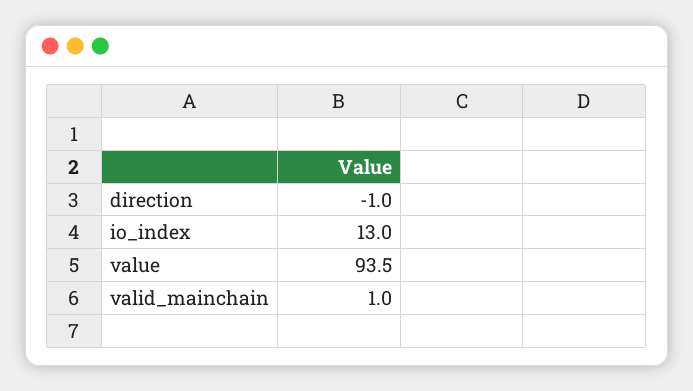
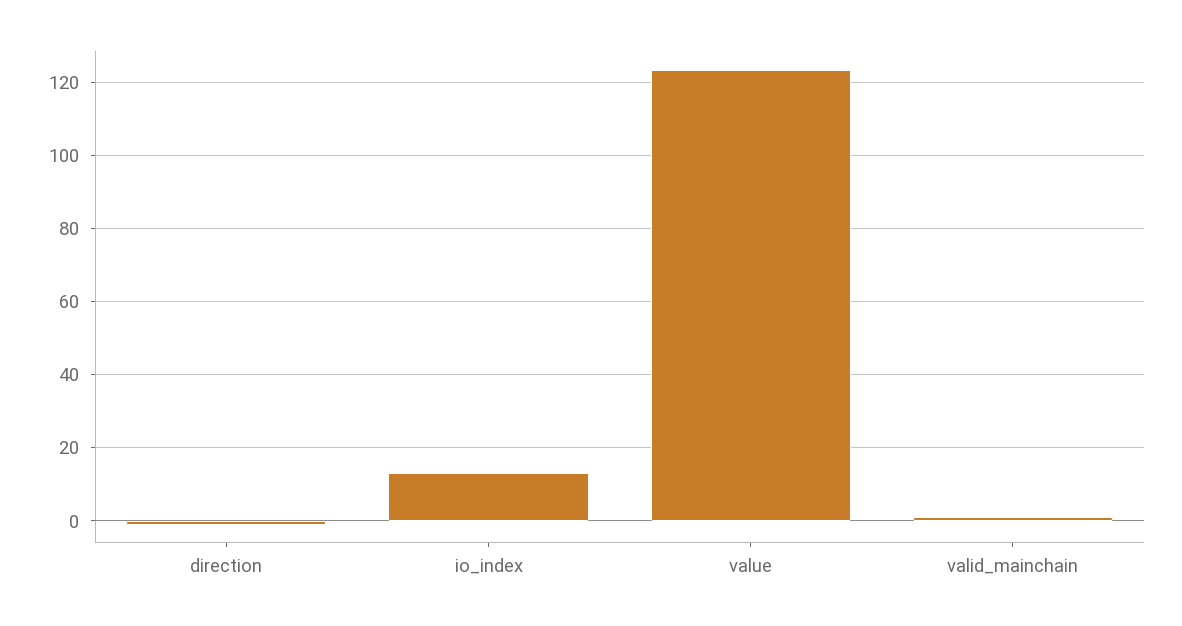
  {
    "direction": -1,
    "io_index": 13,
-   "value": 93.5,
+   "value": 124,
    "valid_mainchain": 1
  }

